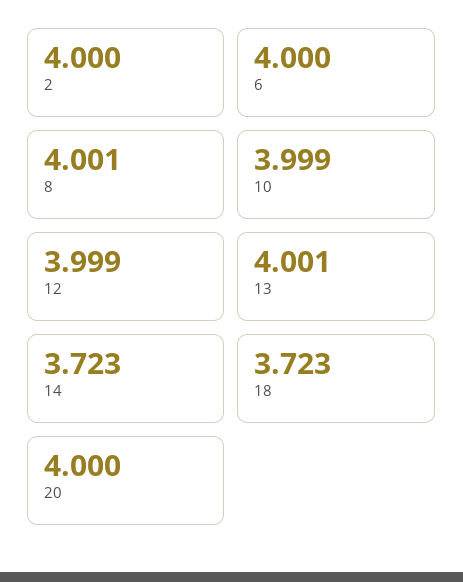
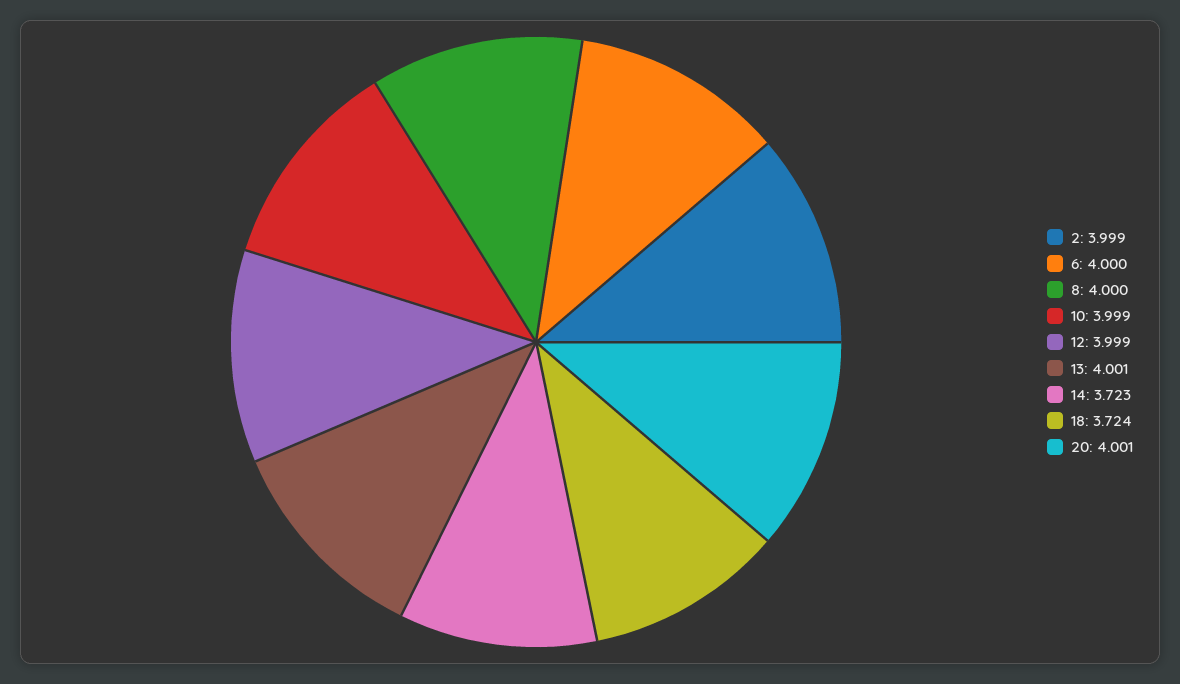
  {
-   "2": 4,
+   "2": 3.999,
    "6": 4,
-   "8": 4.001,
+   "8": 4,
    "10": 3.999,
    "12": 3.999,
    "13": 4.001,
    "14": 3.723,
-   "18": 3.723,
+   "18": 3.724,
-   "20": 4
+   "20": 4.001
  }

